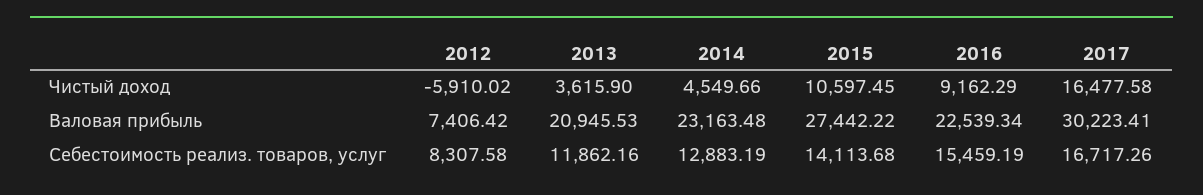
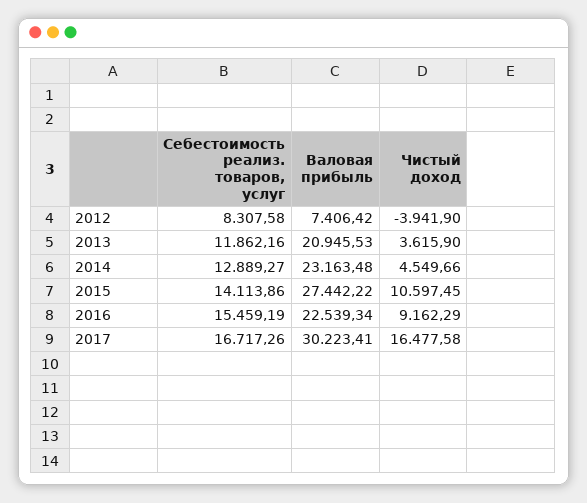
  {
    "2012": {
-     "Чистый доход": -5910.02,
+     "Чистый доход": -3941.9,
      "Валовая прибыль": 7406.42,
      "Себестоимость реализ. товаров, услуг": 8307.58
    },
    "2013": {
      "Чистый доход": 3615.9,
      "Валовая прибыль": 20945.53,
      "Себестоимость реализ. товаров, услуг": 11862.16
    },
    "2014": {
      "Чистый доход": 4549.66,
      "Валовая прибыль": 23163.48,
-     "Себестоимость реализ. товаров, услуг": 12883.19
+     "Себестоимость реализ. товаров, услуг": 12889.27
    },
    "2015": {
      "Чистый доход": 10597.45,
      "Валовая прибыль": 27442.22,
-     "Себестоимость реализ. товаров, услуг": 14113.68
+     "Себестоимость реализ. товаров, услуг": 14113.86
    },
    "2016": {
      "Чистый доход": 9162.29,
      "Валовая прибыль": 22539.34,
      "Себестоимость реализ. товаров, услуг": 15459.19
    },
    "2017": {
      "Чистый доход": 16477.58,
      "Валовая прибыль": 30223.41,
      "Себестоимость реализ. товаров, услуг": 16717.26
    }
  }

